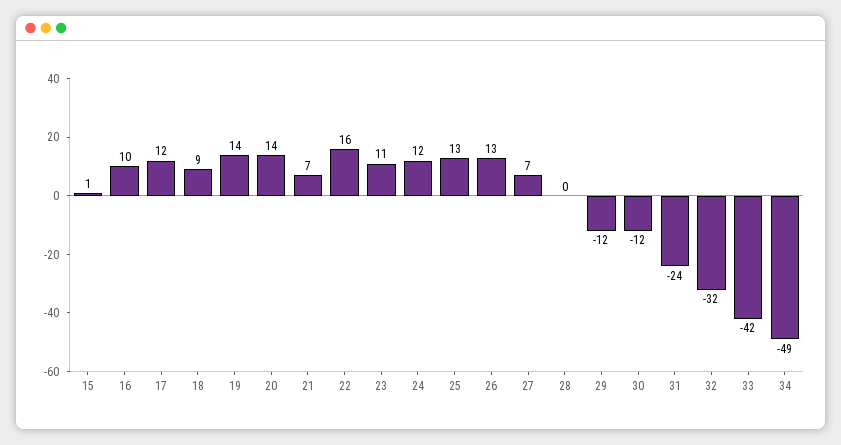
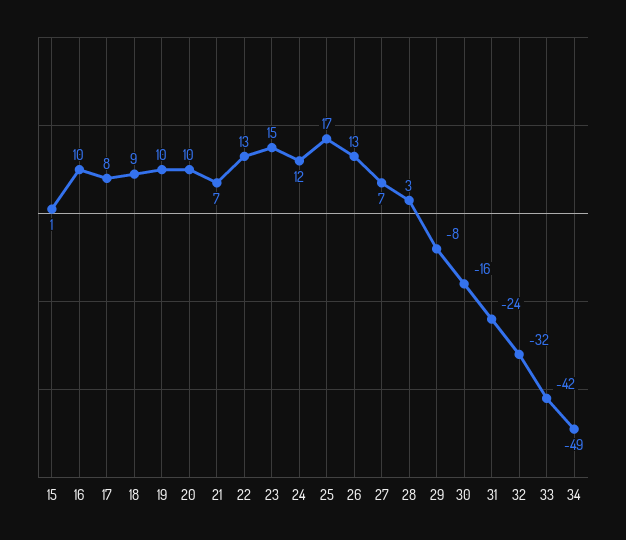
  {
    "15": 1,
    "16": 10,
-   "17": 12,
+   "17": 8,
    "18": 9,
-   "19": 14,
+   "19": 10,
-   "20": 14,
+   "20": 10,
    "21": 7,
-   "22": 16,
+   "22": 13,
-   "23": 11,
+   "23": 15,
    "24": 12,
-   "25": 13,
+   "25": 17,
    "26": 13,
    "27": 7,
-   "28": 0,
+   "28": 3,
-   "29": -12,
+   "29": -8,
-   "30": -12,
+   "30": -16,
    "31": -24,
    "32": -32,
    "33": -42,
    "34": -49
  }

